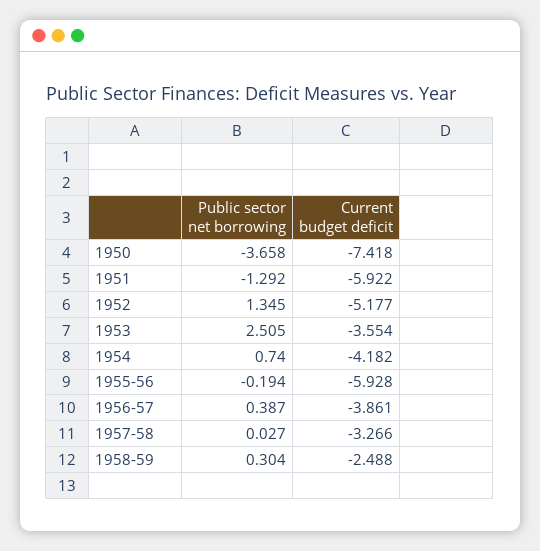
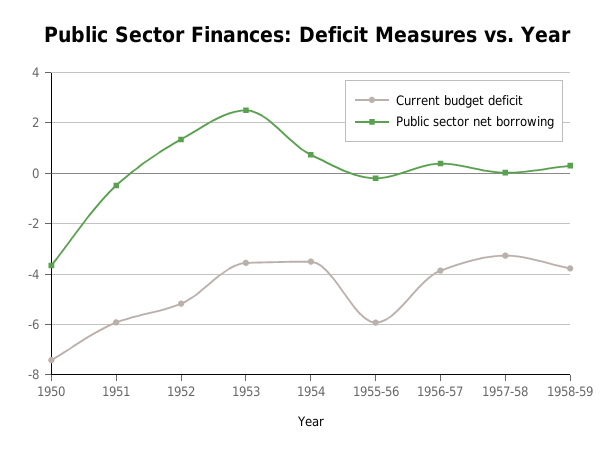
  {
    "Public sector net borrowing": {
      "1950": -3.658,
-     "1951": -1.292,
+     "1951": -0.5,
      "1952": 1.345,
      "1953": 2.505,
      "1954": 0.74,
      "1955-56": -0.194,
      "1956-57": 0.387,
      "1957-58": 0.027,
      "1958-59": 0.304
    },
    "Current budget deficit": {
      "1950": -7.418,
      "1951": -5.922,
      "1952": -5.177,
      "1953": -3.554,
-     "1954": -4.182,
+     "1954": -3.5,
      "1955-56": -5.928,
      "1956-57": -3.861,
      "1957-58": -3.266,
-     "1958-59": -2.488
+     "1958-59": -3.75
    }
  }

